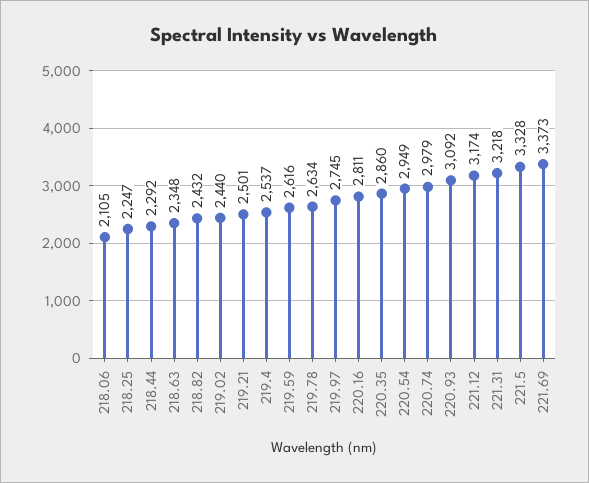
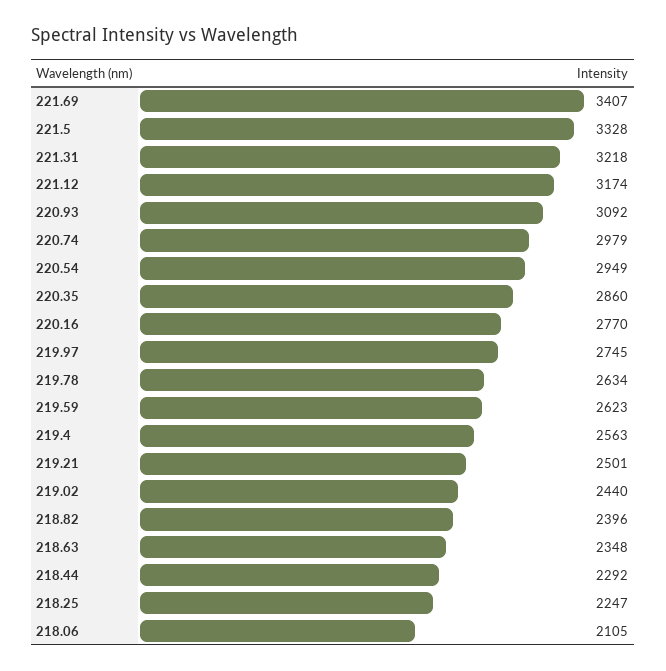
  {
    "218.06": 2105,
    "218.25": 2247,
    "218.44": 2292,
    "218.63": 2348,
-   "218.82": 2432,
+   "218.82": 2396,
    "219.02": 2440,
    "219.21": 2501,
-   "219.4": 2537,
+   "219.4": 2563,
-   "219.59": 2616,
+   "219.59": 2623,
    "219.78": 2634,
    "219.97": 2745,
-   "220.16": 2811,
+   "220.16": 2770,
    "220.35": 2860,
    "220.54": 2949,
    "220.74": 2979,
    "220.93": 3092,
    "221.12": 3174,
    "221.31": 3218,
    "221.5": 3328,
-   "221.69": 3373
+   "221.69": 3407
  }

